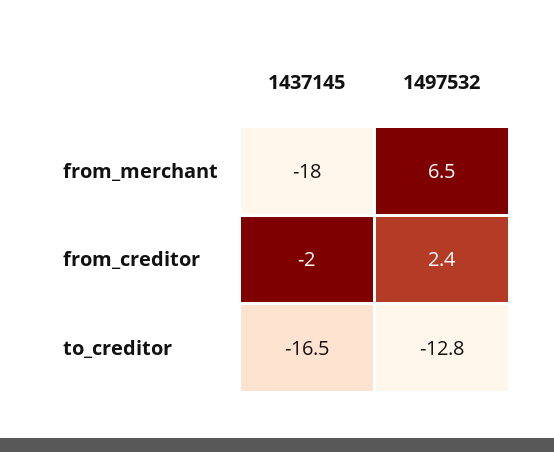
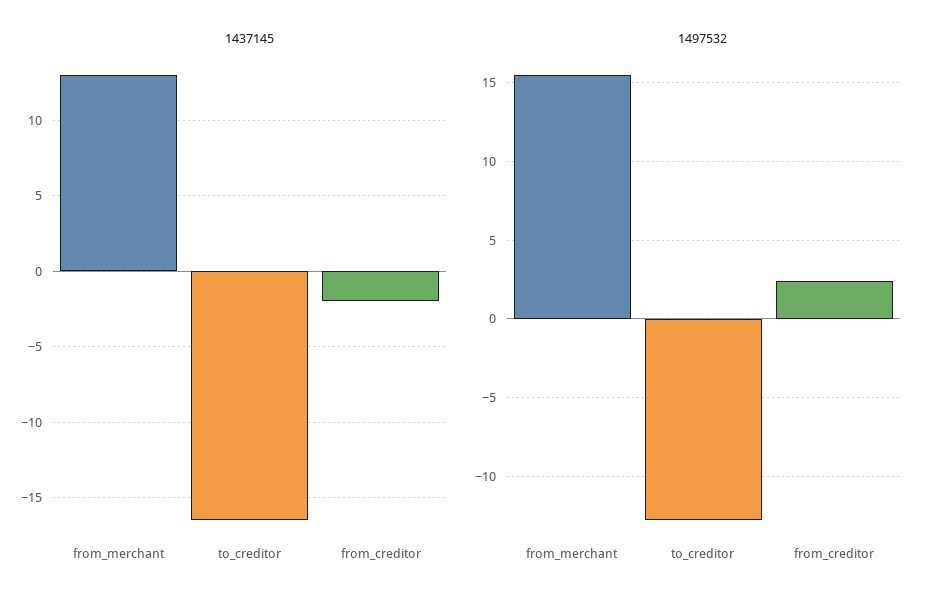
  {
    "1437145": {
-     "from_merchant": -18,
+     "from_merchant": 13,
      "from_creditor": -2,
      "to_creditor": -16.5
    },
    "1497532": {
-     "from_merchant": 6.5,
+     "from_merchant": 15.5,
      "from_creditor": 2.4,
      "to_creditor": -12.8
    }
  }

